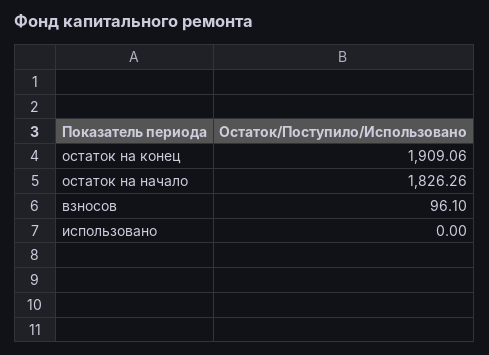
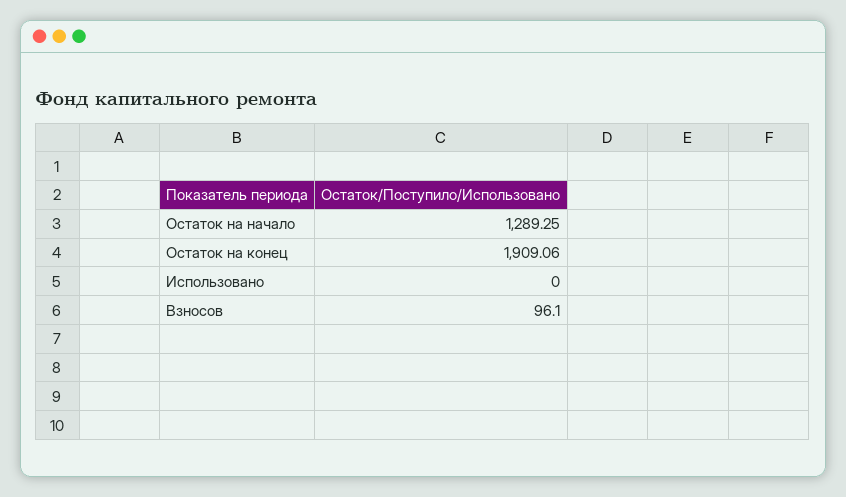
  {
    "остаток на конец": 1909.06,
-   "остаток на начало": 1826.26,
+   "остаток на начало": 1289.25,
    "взносов": 96.1,
    "использовано": 0
  }

